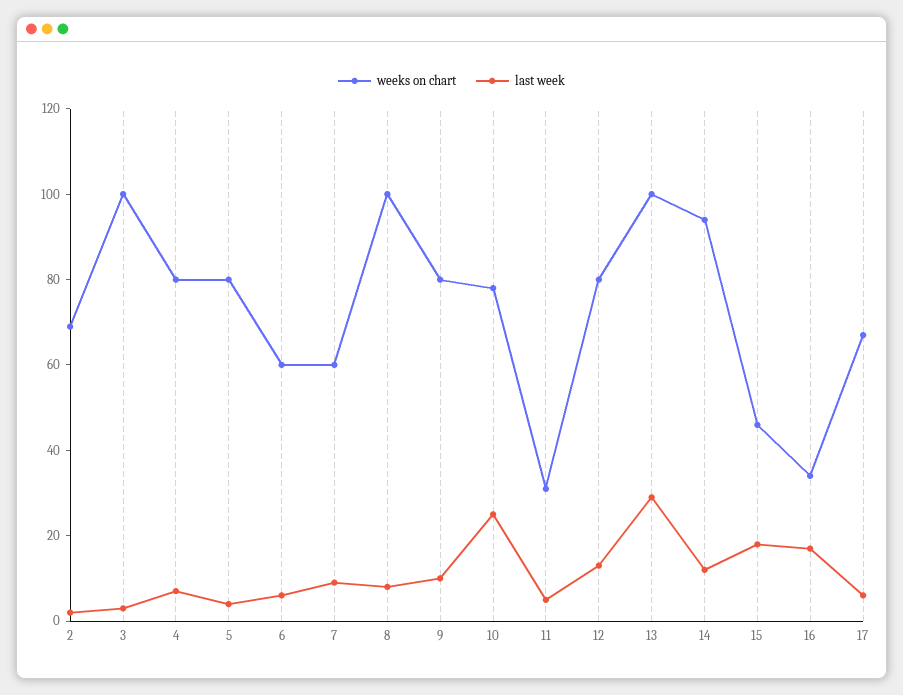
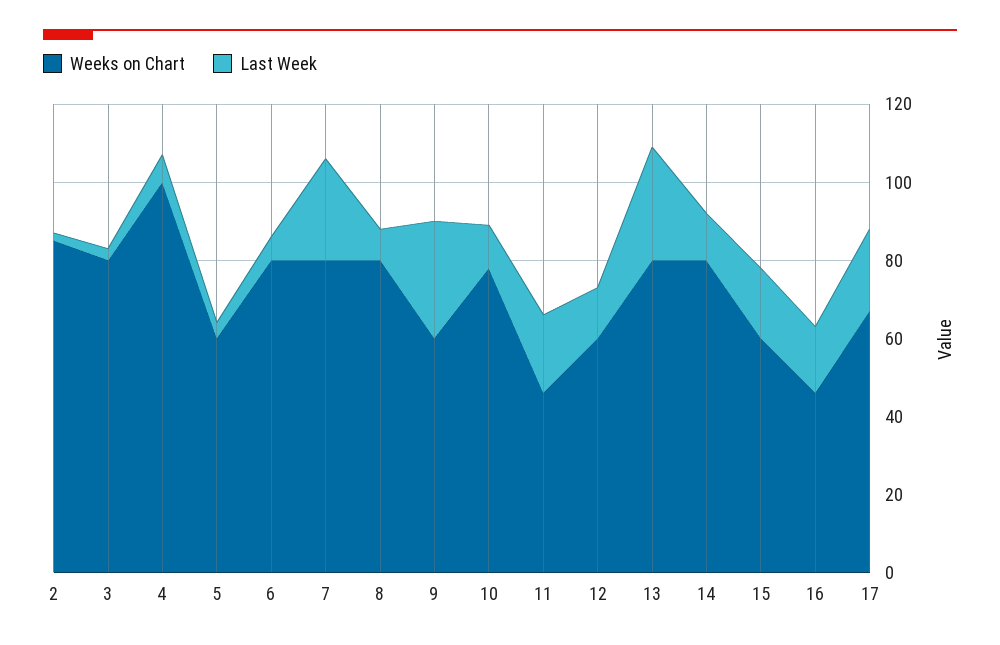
  {
    "weeks on chart": {
-     "2": 70,
+     "2": 85,
-     "3": 100,
+     "3": 80,
-     "4": 80,
+     "4": 100,
-     "5": 80,
+     "5": 60,
-     "6": 60,
+     "6": 80,
-     "7": 60,
+     "7": 80,
-     "8": 100,
+     "8": 80,
-     "9": 80,
+     "9": 60,
      "10": 80,
-     "11": 30,
+     "11": 45,
-     "12": 80,
+     "12": 60,
-     "13": 100,
+     "13": 80,
-     "14": 95,
+     "14": 80,
-     "15": 45,
+     "15": 60,
-     "16": 35,
+     "16": 45,
      "17": 65
    },
    "last week": {
      "2": 0,
      "3": 5,
      "4": 5,
      "5": 5,
      "6": 5,
-     "7": 10,
+     "7": 25,
      "8": 10,
-     "9": 10,
+     "9": 30,
-     "10": 25,
+     "10": 10,
-     "11": 5,
+     "11": 20,
      "12": 15,
      "13": 30,
      "14": 10,
      "15": 20,
      "16": 15,
-     "17": 5
+     "17": 20
    }
  }

